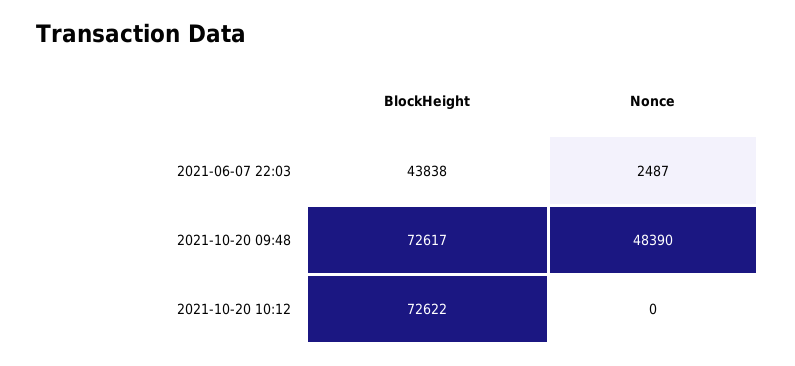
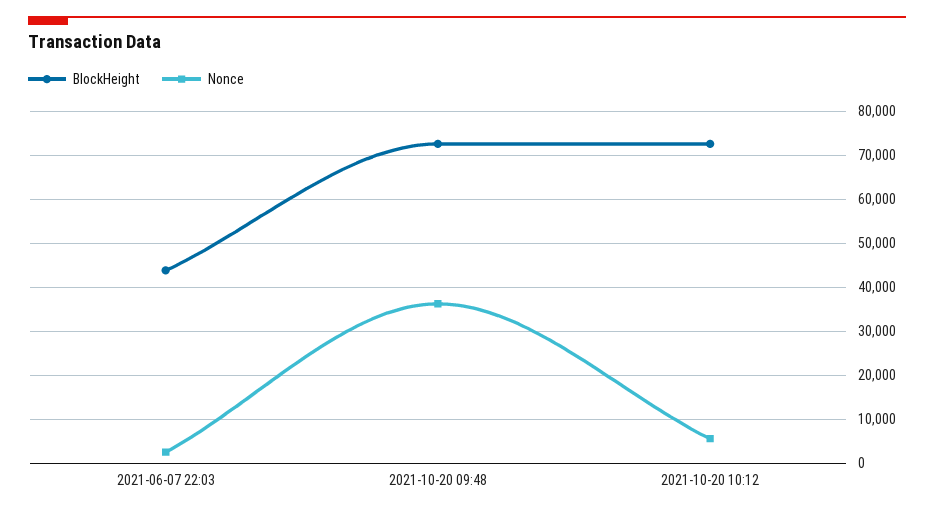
  {
    "BlockHeight": {
      "2021-06-07 22:03": 43838,
      "2021-10-20 09:48": 72617,
      "2021-10-20 10:12": 72622
    },
    "Nonce": {
      "2021-06-07 22:03": 2487,
-     "2021-10-20 09:48": 48390,
+     "2021-10-20 09:48": 36000,
-     "2021-10-20 10:12": 0
+     "2021-10-20 10:12": 6000
    }
  }

